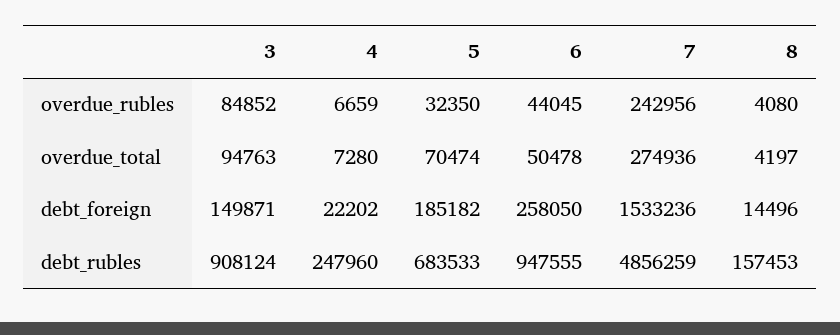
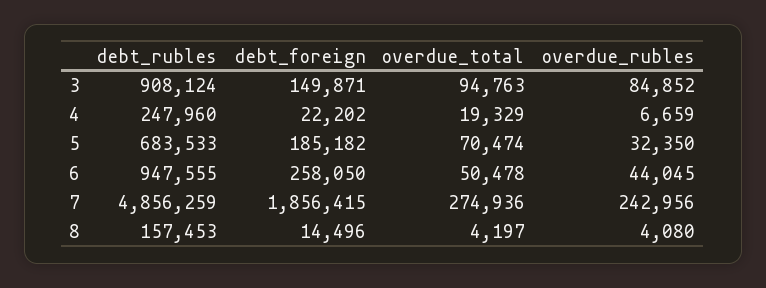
  {
    "3": {
      "overdue_rubles": 84852,
      "overdue_total": 94763,
      "debt_foreign": 149871,
      "debt_rubles": 908124
    },
    "4": {
      "overdue_rubles": 6659,
-     "overdue_total": 7280,
+     "overdue_total": 19329,
      "debt_foreign": 22202,
      "debt_rubles": 247960
    },
    "5": {
      "overdue_rubles": 32350,
      "overdue_total": 70474,
      "debt_foreign": 185182,
      "debt_rubles": 683533
    },
    "6": {
      "overdue_rubles": 44045,
      "overdue_total": 50478,
      "debt_foreign": 258050,
      "debt_rubles": 947555
    },
    "7": {
      "overdue_rubles": 242956,
      "overdue_total": 274936,
-     "debt_foreign": 1533236,
+     "debt_foreign": 1856415,
      "debt_rubles": 4856259
    },
    "8": {
      "overdue_rubles": 4080,
      "overdue_total": 4197,
      "debt_foreign": 14496,
      "debt_rubles": 157453
    }
  }

